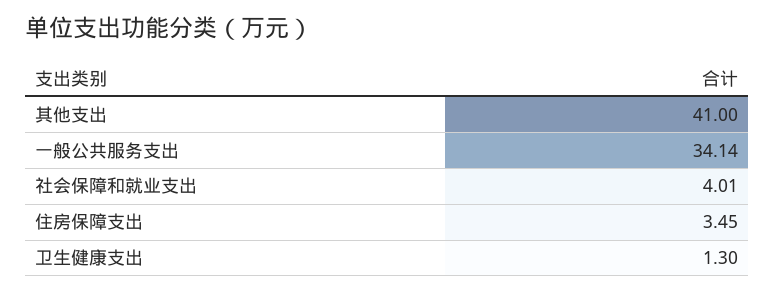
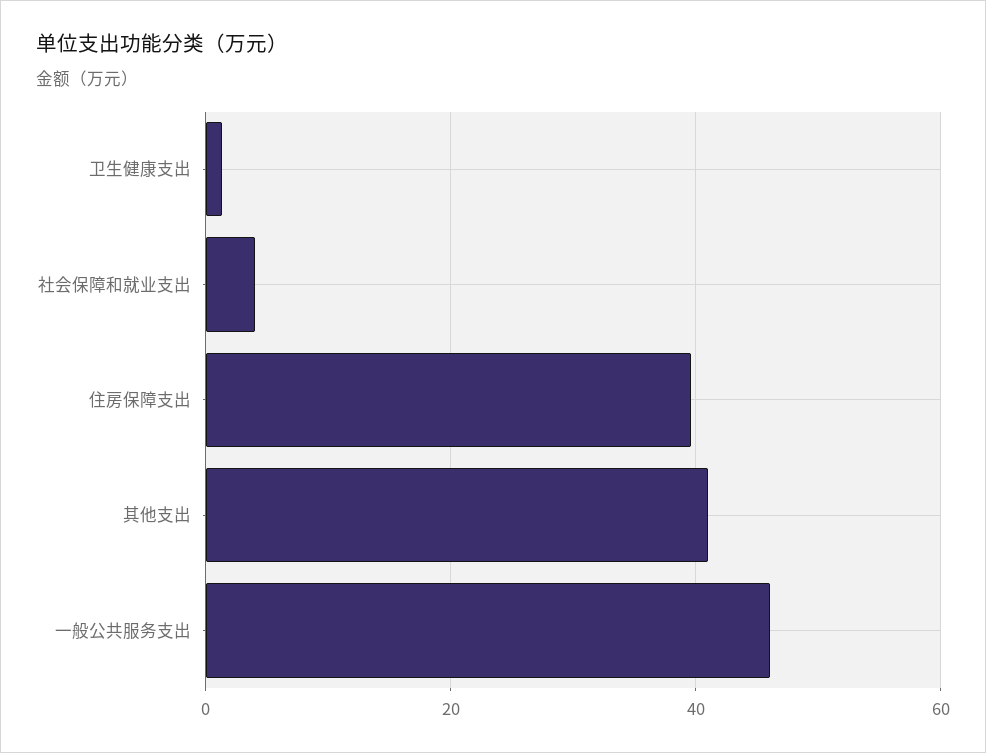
  {
    "其他支出": 41,
-   "一般公共服务支出": 34.14,
+   "一般公共服务支出": 46,
    "社会保障和就业支出": 4.01,
-   "住房保障支出": 3.45,
+   "住房保障支出": 40,
    "卫生健康支出": 1.3
  }

